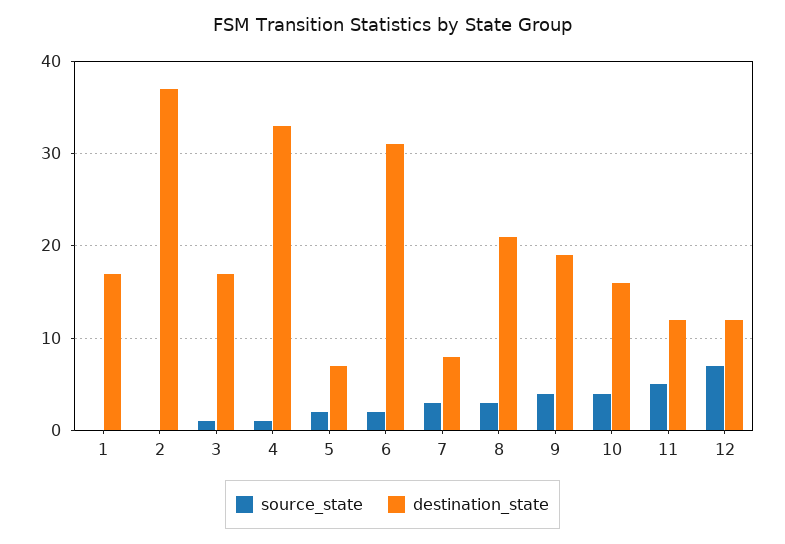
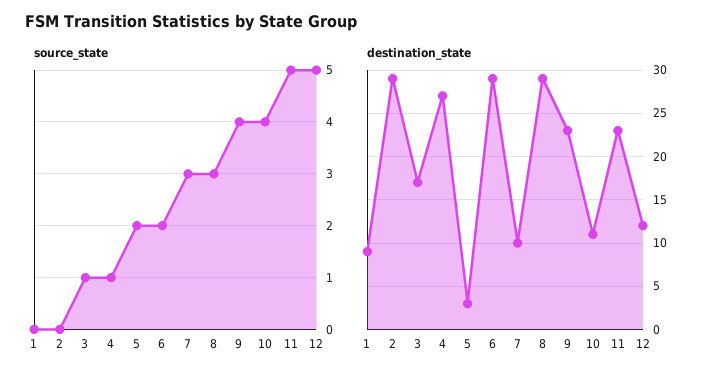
  {
    "source_state": {
      "1": 0,
      "2": 0,
      "3": 1,
      "4": 1,
      "5": 2,
      "6": 2,
      "7": 3,
      "8": 3,
      "9": 4,
      "10": 4,
      "11": 5,
-     "12": 7
+     "12": 5
    },
    "destination_state": {
-     "1": 17,
+     "1": 9,
-     "2": 37,
+     "2": 29,
      "3": 17,
-     "4": 33,
+     "4": 27,
-     "5": 7,
+     "5": 3,
-     "6": 31,
+     "6": 29,
-     "7": 8,
+     "7": 10,
-     "8": 21,
+     "8": 29,
-     "9": 19,
+     "9": 23,
-     "10": 16,
+     "10": 11,
-     "11": 12,
+     "11": 23,
      "12": 12
    }
  }

